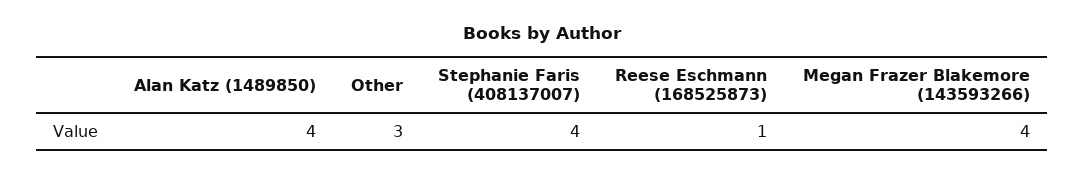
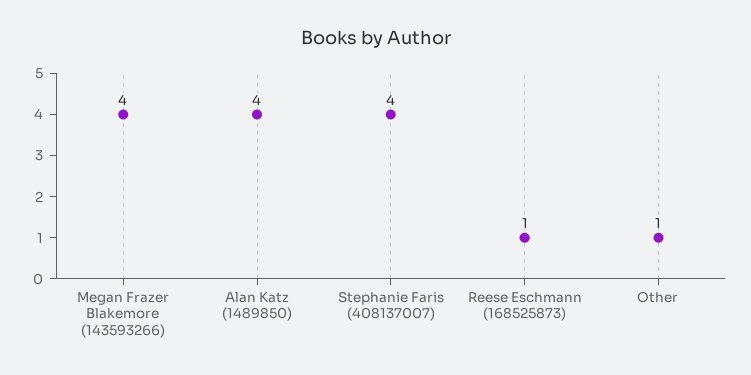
  {
    "Alan Katz (1489850)": 4,
-   "Other": 3,
+   "Other": 1,
    "Stephanie Faris (408137007)": 4,
    "Reese Eschmann (168525873)": 1,
    "Megan Frazer Blakemore (143593266)": 4
  }

